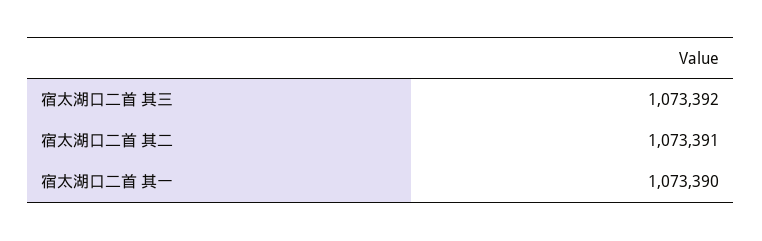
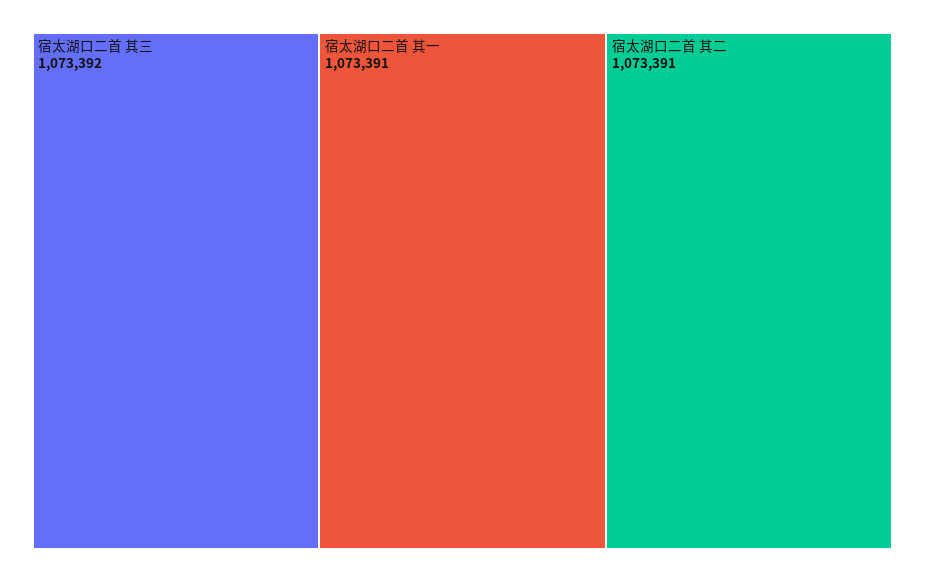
  {
    "宿太湖口二首 其三": 1073392,
    "宿太湖口二首 其二": 1073391,
-   "宿太湖口二首 其一": 1073390
+   "宿太湖口二首 其一": 1073391
  }

